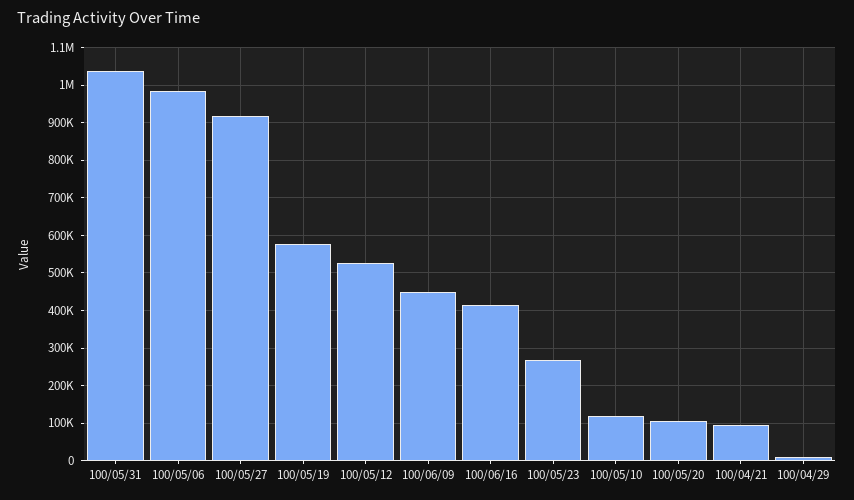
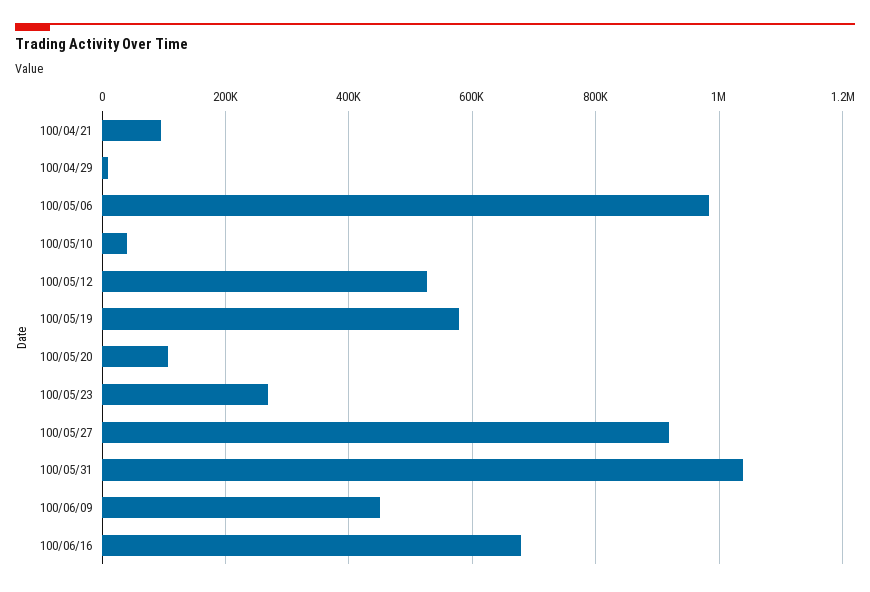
  {
    "100/05/31": 1040000,
    "100/05/06": 980000,
    "100/05/27": 920000,
    "100/05/19": 580000,
    "100/05/12": 520000,
    "100/06/09": 460000,
-   "100/06/16": 420000,
+   "100/06/16": 680000,
    "100/05/23": 260000,
-   "100/05/10": 120000,
+   "100/05/10": 40000,
    "100/05/20": 100000,
    "100/04/21": 100000,
    "100/04/29": 20000
  }

